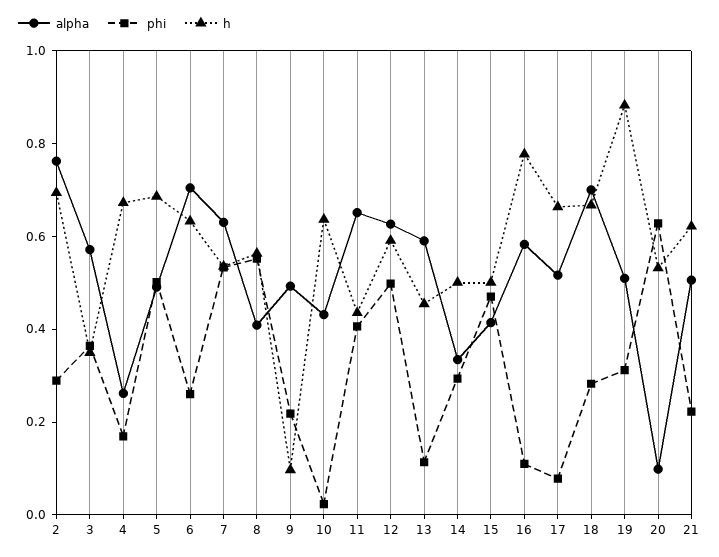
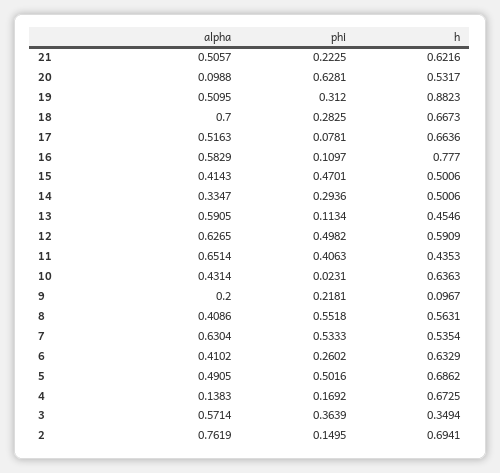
  {
    "alpha": {
      "2": 0.7619,
      "3": 0.5714,
-     "4": 0.25,
+     "4": 0.1383,
      "5": 0.4905,
-     "6": 0.7,
+     "6": 0.4102,
      "7": 0.6304,
      "8": 0.4086,
-     "9": 0.5,
+     "9": 0.2,
      "10": 0.4314,
      "11": 0.6514,
      "12": 0.6265,
      "13": 0.5905,
      "14": 0.3347,
      "15": 0.4143,
      "16": 0.5829,
      "17": 0.5163,
      "18": 0.7,
      "19": 0.5095,
      "20": 0.0988,
      "21": 0.5057
    },
    "phi": {
-     "2": 0.3,
+     "2": 0.1495,
      "3": 0.3639,
      "4": 0.1692,
      "5": 0.5016,
      "6": 0.2602,
      "7": 0.5333,
      "8": 0.5518,
      "9": 0.2181,
      "10": 0.0231,
      "11": 0.4063,
      "12": 0.4982,
      "13": 0.1134,
      "14": 0.2936,
      "15": 0.4701,
      "16": 0.1097,
      "17": 0.0781,
      "18": 0.2825,
      "19": 0.312,
      "20": 0.6281,
      "21": 0.2225
    },
    "h": {
      "2": 0.6941,
      "3": 0.3494,
      "4": 0.6725,
      "5": 0.6862,
      "6": 0.6329,
      "7": 0.5354,
      "8": 0.5631,
      "9": 0.0967,
      "10": 0.6363,
      "11": 0.4353,
      "12": 0.5909,
      "13": 0.4546,
      "14": 0.5006,
      "15": 0.5006,
      "16": 0.777,
      "17": 0.6636,
      "18": 0.6673,
      "19": 0.8823,
      "20": 0.5317,
      "21": 0.6216
    }
  }

